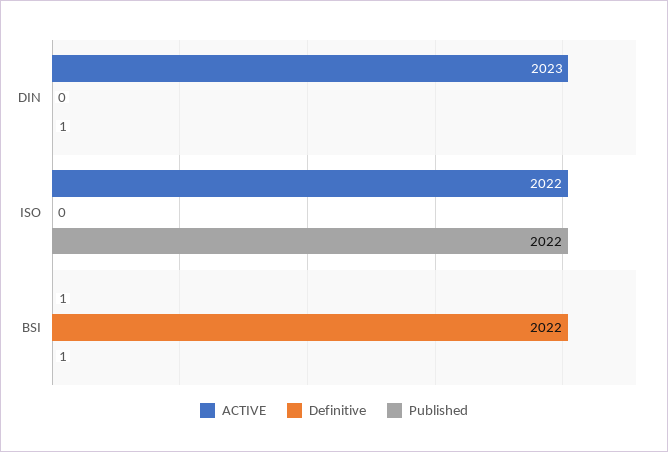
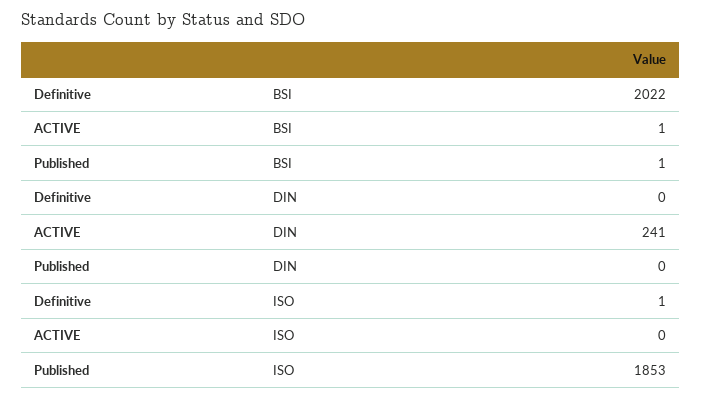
  {
    "ACTIVE": {
-     "DIN": 2023,
+     "DIN": 241,
-     "ISO": 2022,
+     "ISO": 0,
      "BSI": 1
    },
    "Definitive": {
      "DIN": 0,
-     "ISO": 0,
+     "ISO": 1,
      "BSI": 2022
    },
    "Published": {
-     "DIN": 1,
+     "DIN": 0,
-     "ISO": 2022,
+     "ISO": 1853,
      "BSI": 1
    }
  }

